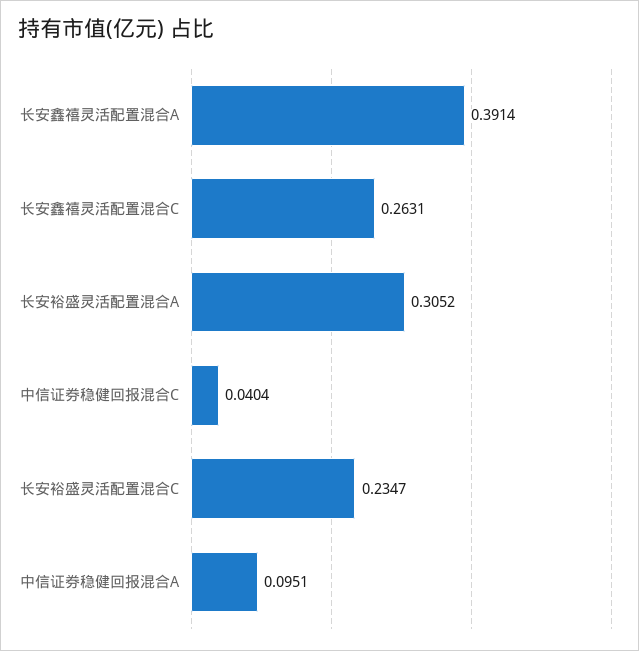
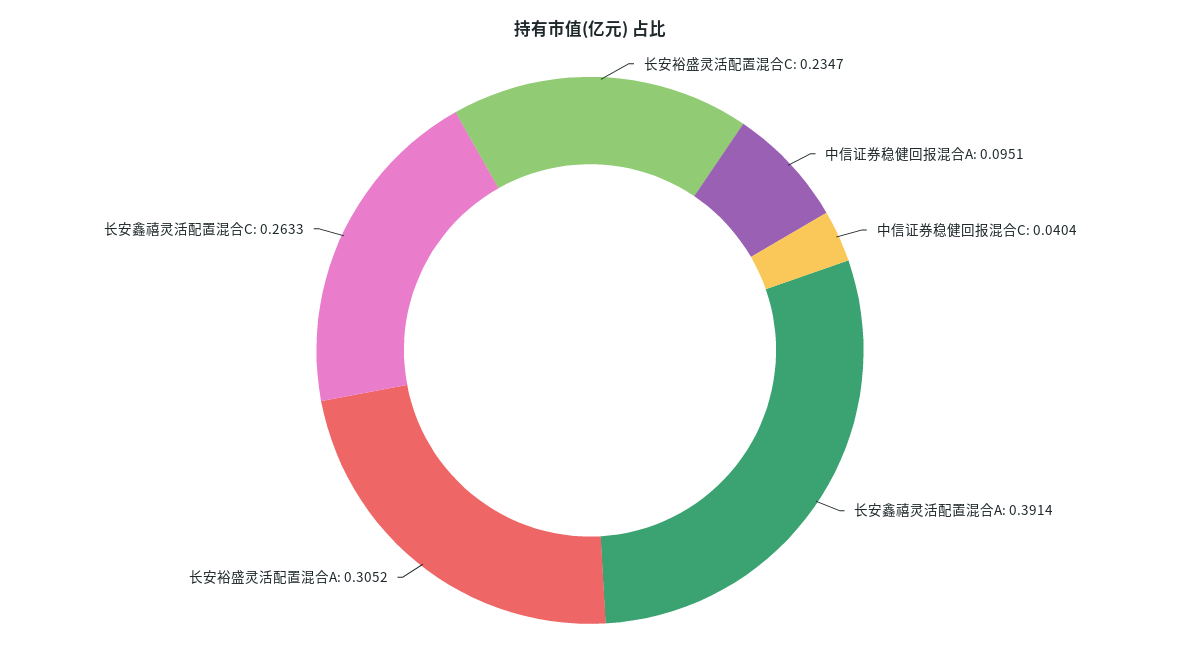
  {
    "长安鑫禧灵活配置混合A": 0.3914,
-   "长安鑫禧灵活配置混合C": 0.2631,
+   "长安鑫禧灵活配置混合C": 0.2633,
    "长安裕盛灵活配置混合A": 0.3052,
    "中信证券稳健回报混合C": 0.0404,
    "长安裕盛灵活配置混合C": 0.2347,
    "中信证券稳健回报混合A": 0.0951
  }

